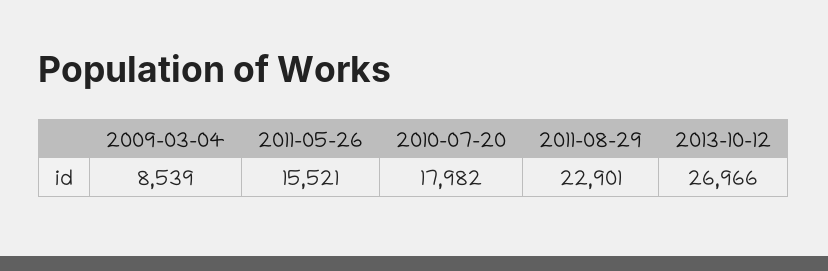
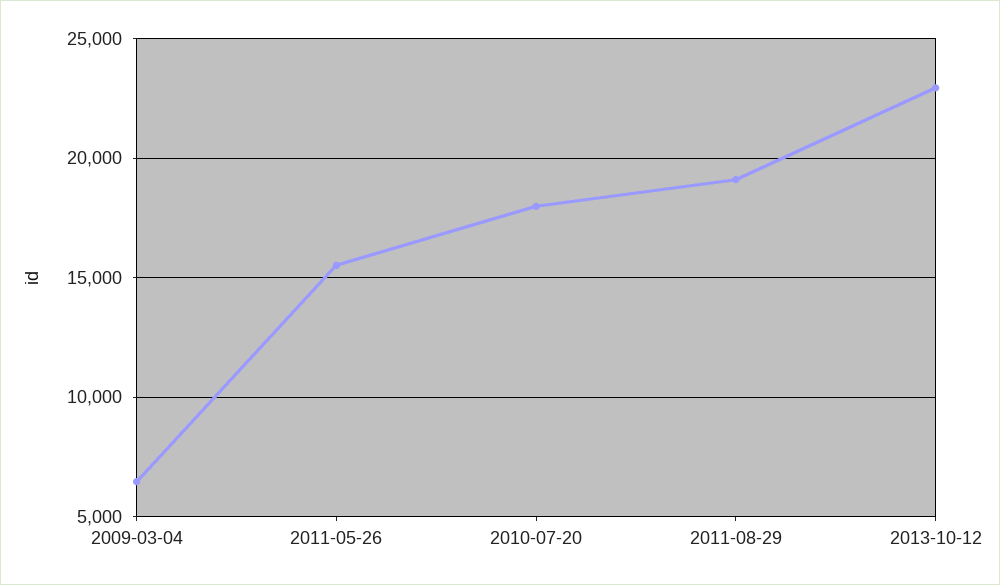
  {
-   "2009-03-04": 8539,
+   "2009-03-04": 6500,
    "2011-05-26": 15521,
    "2010-07-20": 17982,
-   "2011-08-29": 22901,
+   "2011-08-29": 19000,
-   "2013-10-12": 26966
+   "2013-10-12": 23000
  }

